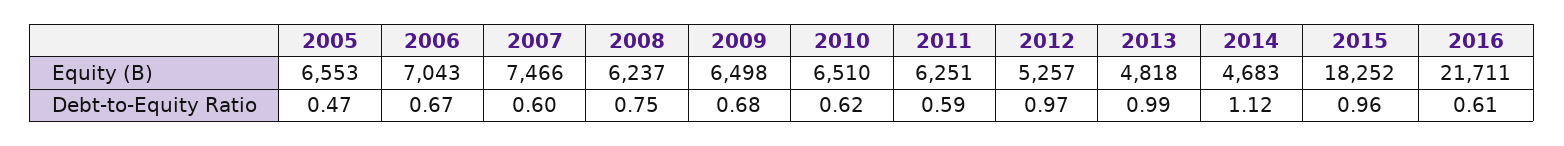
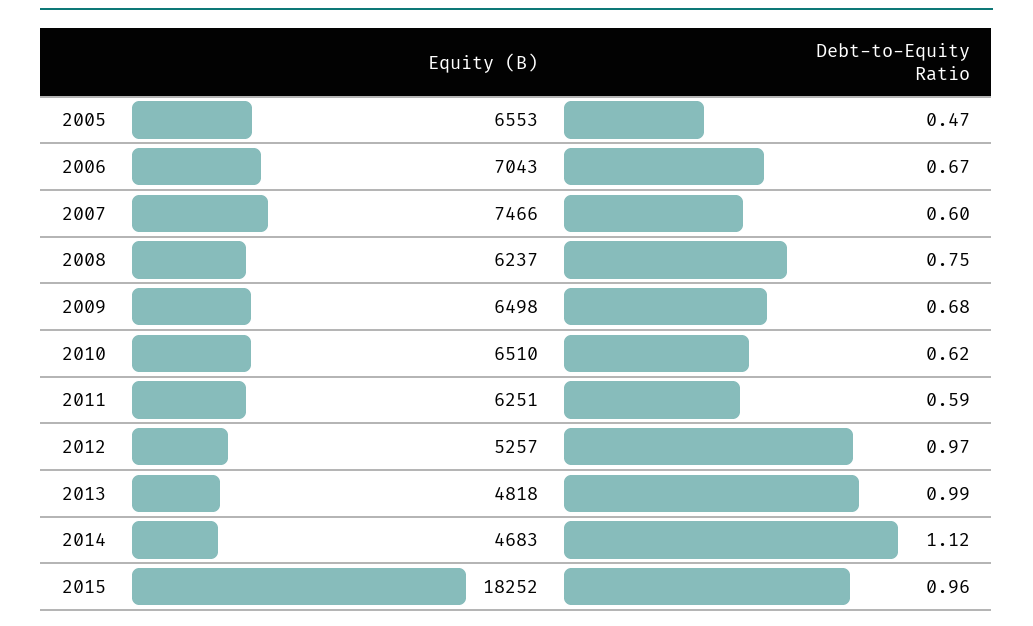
  {
    "2005": {
      "Equity (B)": 6553,
      "Debt-to-Equity Ratio": 0.47
    },
    "2006": {
      "Equity (B)": 7043,
      "Debt-to-Equity Ratio": 0.67
    },
    "2007": {
      "Equity (B)": 7466,
      "Debt-to-Equity Ratio": 0.6
    },
    "2008": {
      "Equity (B)": 6237,
      "Debt-to-Equity Ratio": 0.75
    },
    "2009": {
      "Equity (B)": 6498,
      "Debt-to-Equity Ratio": 0.68
    },
    "2010": {
      "Equity (B)": 6510,
      "Debt-to-Equity Ratio": 0.62
    },
    "2011": {
      "Equity (B)": 6251,
      "Debt-to-Equity Ratio": 0.59
    },
    "2012": {
      "Equity (B)": 5257,
      "Debt-to-Equity Ratio": 0.97
    },
    "2013": {
      "Equity (B)": 4818,
      "Debt-to-Equity Ratio": 0.99
    },
    "2014": {
      "Equity (B)": 4683,
      "Debt-to-Equity Ratio": 1.12
    },
    "2015": {
      "Equity (B)": 18252,
      "Debt-to-Equity Ratio": 0.96
-   },
+   }
-   "2016": {
-     "Equity (B)": 21711,
-     "Debt-to-Equity Ratio": 0.61
-   }
  }

